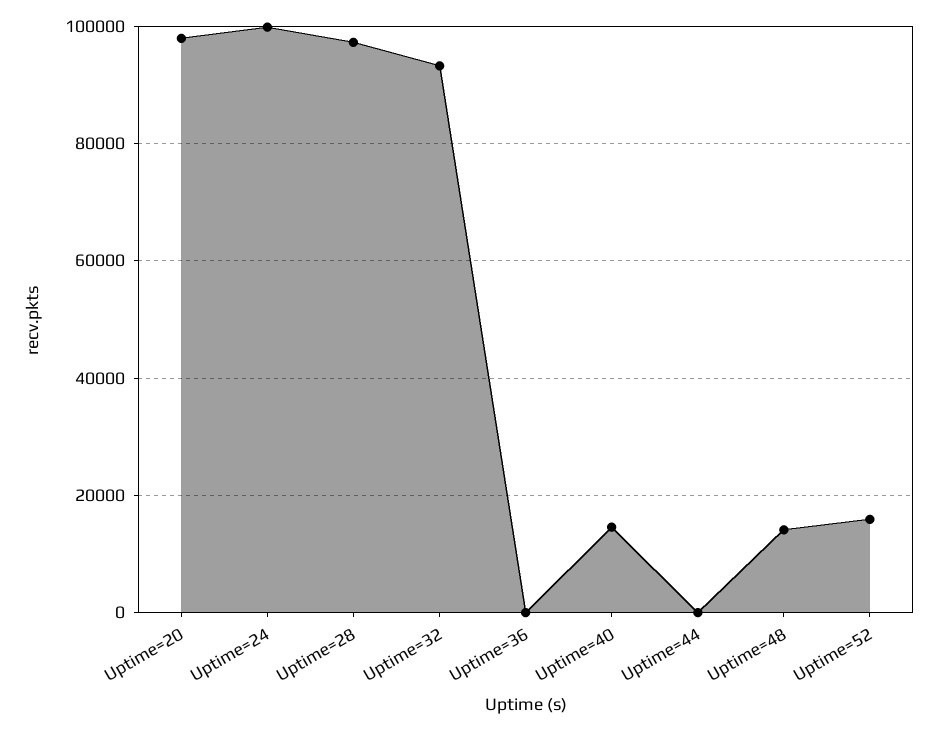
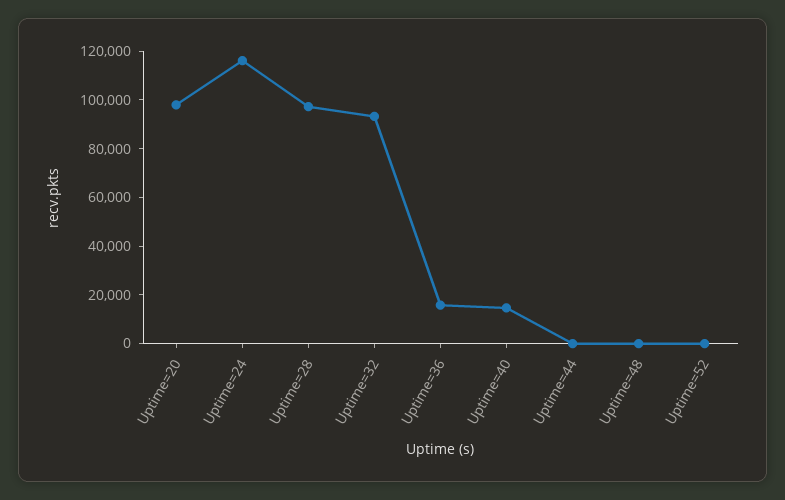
  {
    "Uptime=20": 98000,
-   "Uptime=24": 100000,
+   "Uptime=24": 115000,
    "Uptime=28": 98000,
    "Uptime=32": 94000,
-   "Uptime=36": 0,
+   "Uptime=36": 15000,
    "Uptime=40": 14000,
    "Uptime=44": 0,
-   "Uptime=48": 14000,
+   "Uptime=48": 0,
-   "Uptime=52": 16000
+   "Uptime=52": 0
  }

